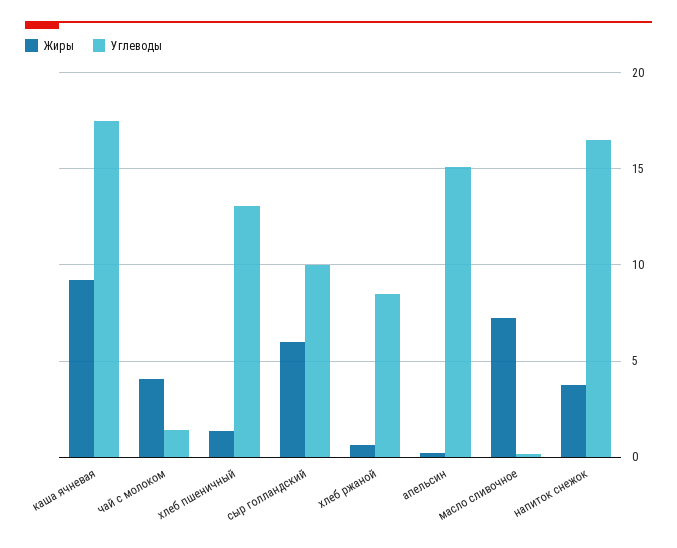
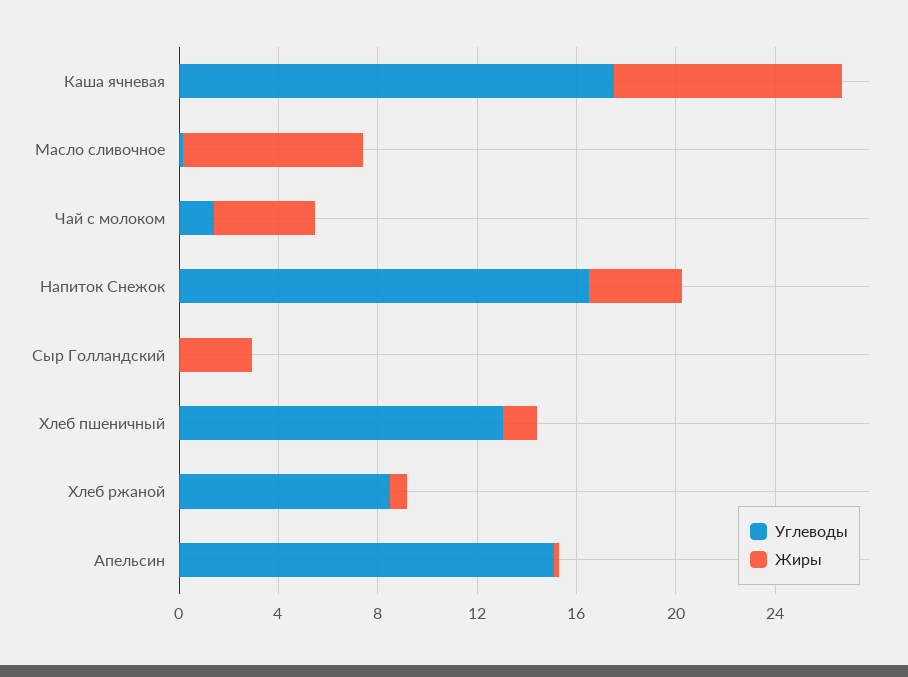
  {
    "Жиры": {
      "каша ячневая": 9,
      "чай с молоком": 4,
      "хлеб пшеничный": 1.5,
-     "сыр голландский": 6,
+     "сыр голландский": 3,
      "хлеб ржаной": 0.5,
      "апельсин": 0,
      "масло сливочное": 7.5,
      "напиток снежок": 4
    },
    "Углеводы": {
      "каша ячневая": 17.5,
      "чай с молоком": 1.5,
      "хлеб пшеничный": 13,
-     "сыр голландский": 10,
+     "сыр голландский": 0,
      "хлеб ржаной": 8.5,
      "апельсин": 15,
      "масло сливочное": 0,
      "напиток снежок": 16.5
    }
  }

